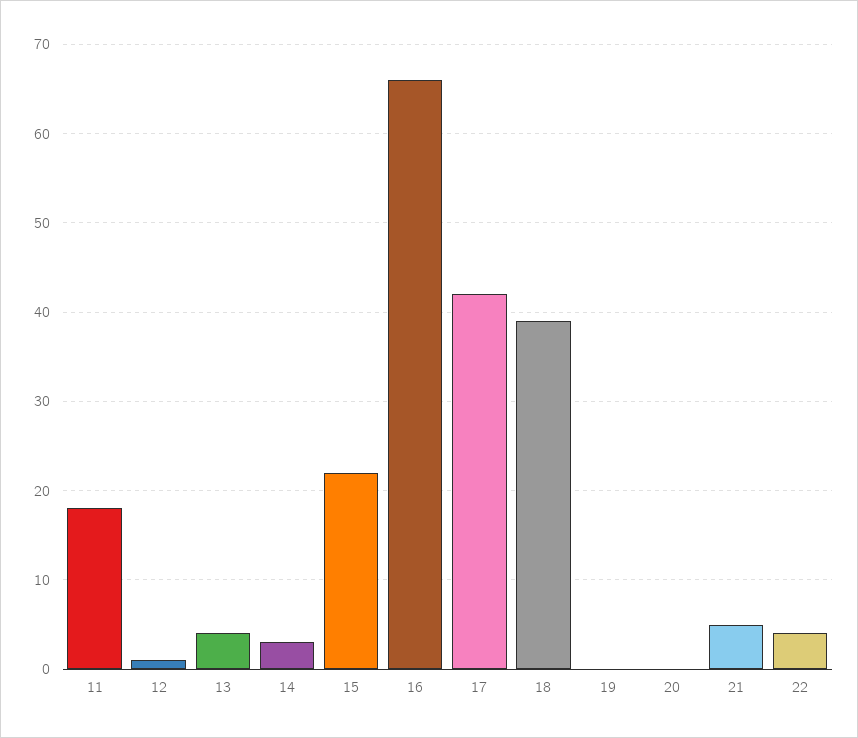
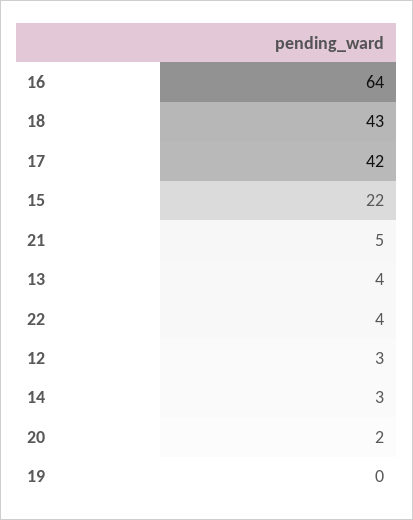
  {
-   "11": 18,
-   "12": 1,
+   "12": 3,
    "13": 4,
    "14": 3,
    "15": 22,
-   "16": 66,
+   "16": 64,
    "17": 42,
-   "18": 39,
+   "18": 43,
    "19": 0,
-   "20": 0,
+   "20": 2,
    "21": 5,
    "22": 4
  }

